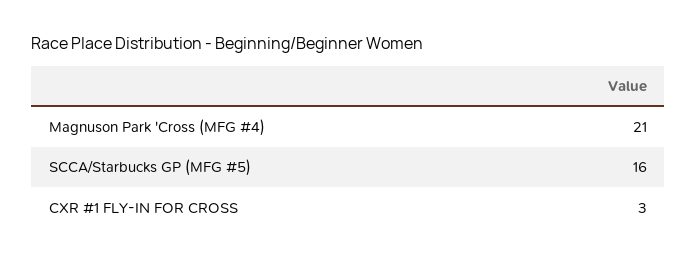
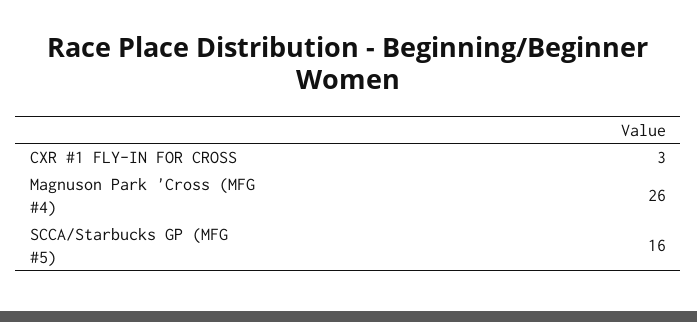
  {
-   "Magnuson Park 'Cross (MFG #4)": 21,
+   "Magnuson Park 'Cross (MFG #4)": 26,
    "SCCA/Starbucks GP (MFG #5)": 16,
    "CXR #1 FLY-IN FOR CROSS": 3
  }

